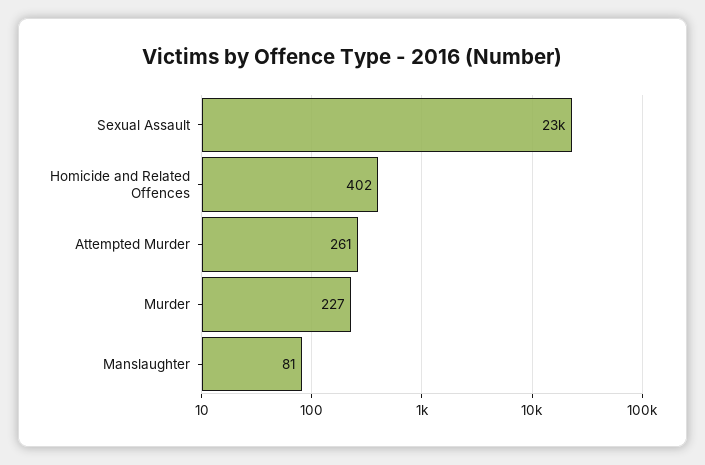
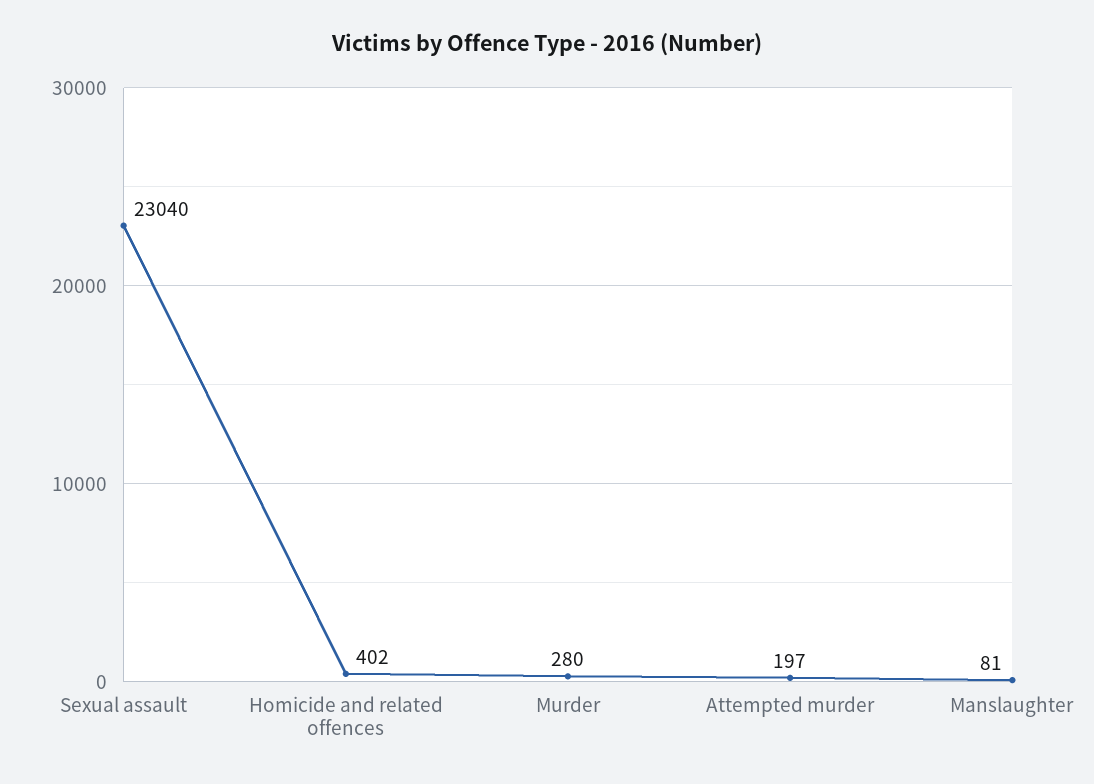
  {
    "Sexual Assault": 23040,
    "Homicide and Related Offences": 402,
-   "Attempted Murder": 261,
+   "Attempted Murder": 197,
-   "Murder": 227,
+   "Murder": 280,
    "Manslaughter": 81
  }

